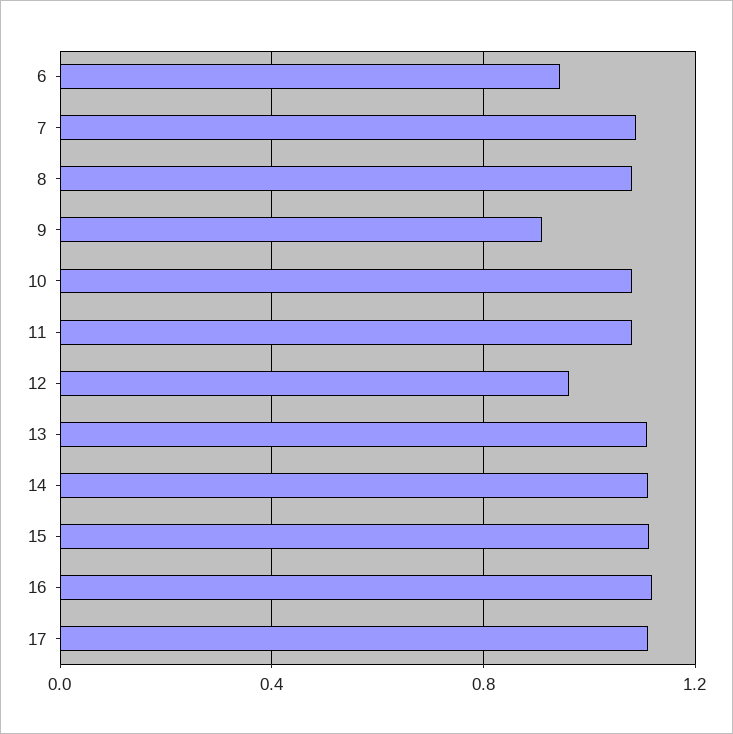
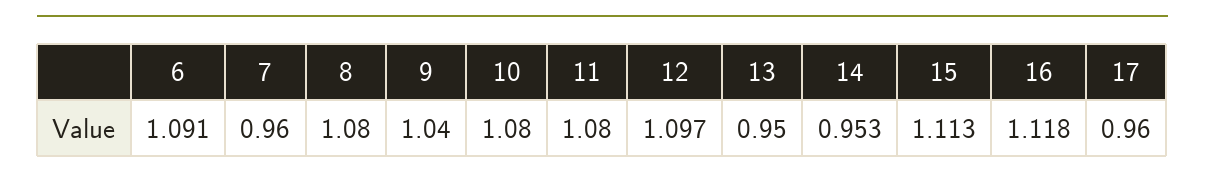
  {
-   "6": 0.95,
+   "6": 1.091,
-   "7": 1.1,
+   "7": 0.96,
    "8": 1.08,
-   "9": 0.9,
+   "9": 1.04,
    "10": 1.08,
    "11": 1.08,
-   "12": 0.95,
+   "12": 1.097,
-   "13": 1.1,
+   "13": 0.95,
-   "14": 1.1,
+   "14": 0.953,
    "15": 1.113,
    "16": 1.118,
-   "17": 1.1
+   "17": 0.96
  }

